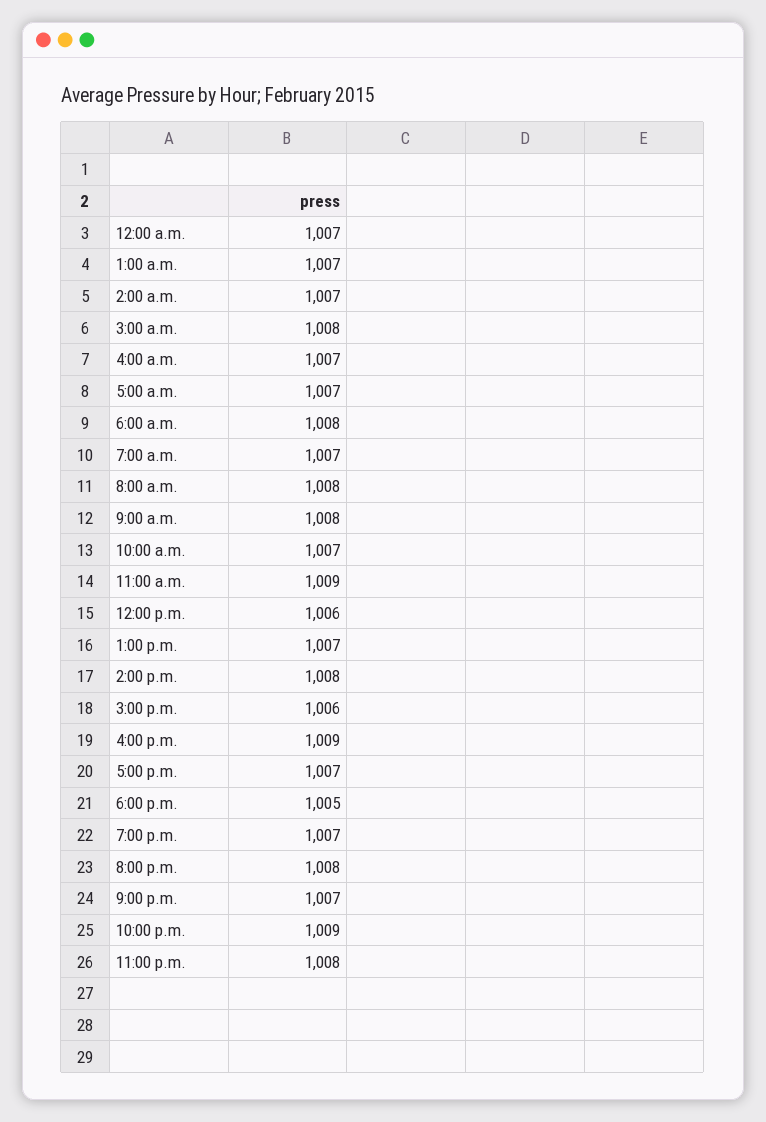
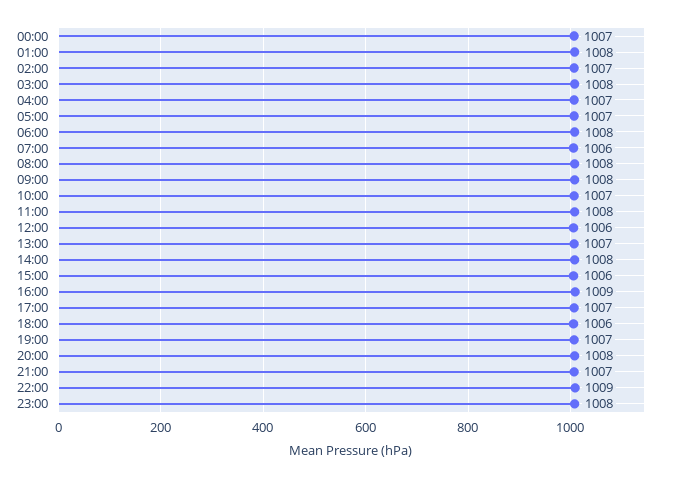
  {
    "12:00 a.m.": 1007,
-   "1:00 a.m.": 1007,
+   "1:00 a.m.": 1008,
    "2:00 a.m.": 1007,
    "3:00 a.m.": 1008,
    "4:00 a.m.": 1007,
    "5:00 a.m.": 1007,
    "6:00 a.m.": 1008,
-   "7:00 a.m.": 1007,
+   "7:00 a.m.": 1006,
    "8:00 a.m.": 1008,
    "9:00 a.m.": 1008,
    "10:00 a.m.": 1007,
-   "11:00 a.m.": 1009,
+   "11:00 a.m.": 1008,
    "12:00 p.m.": 1006,
    "1:00 p.m.": 1007,
    "2:00 p.m.": 1008,
    "3:00 p.m.": 1006,
    "4:00 p.m.": 1009,
    "5:00 p.m.": 1007,
-   "6:00 p.m.": 1005,
+   "6:00 p.m.": 1006,
    "7:00 p.m.": 1007,
    "8:00 p.m.": 1008,
    "9:00 p.m.": 1007,
    "10:00 p.m.": 1009,
    "11:00 p.m.": 1008
  }

